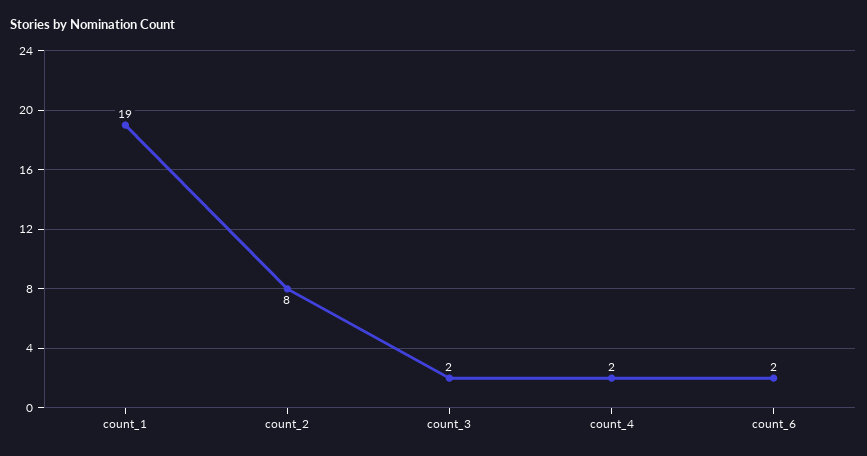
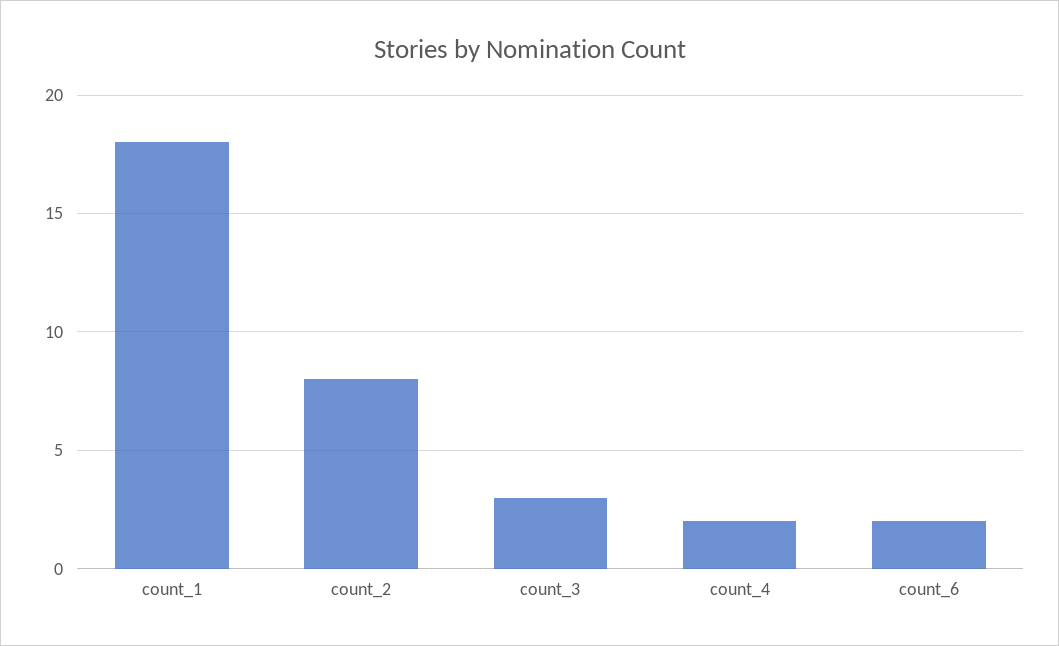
  {
-   "count_1": 19,
+   "count_1": 18,
    "count_2": 8,
-   "count_3": 2,
+   "count_3": 3,
    "count_4": 2,
    "count_6": 2
  }

